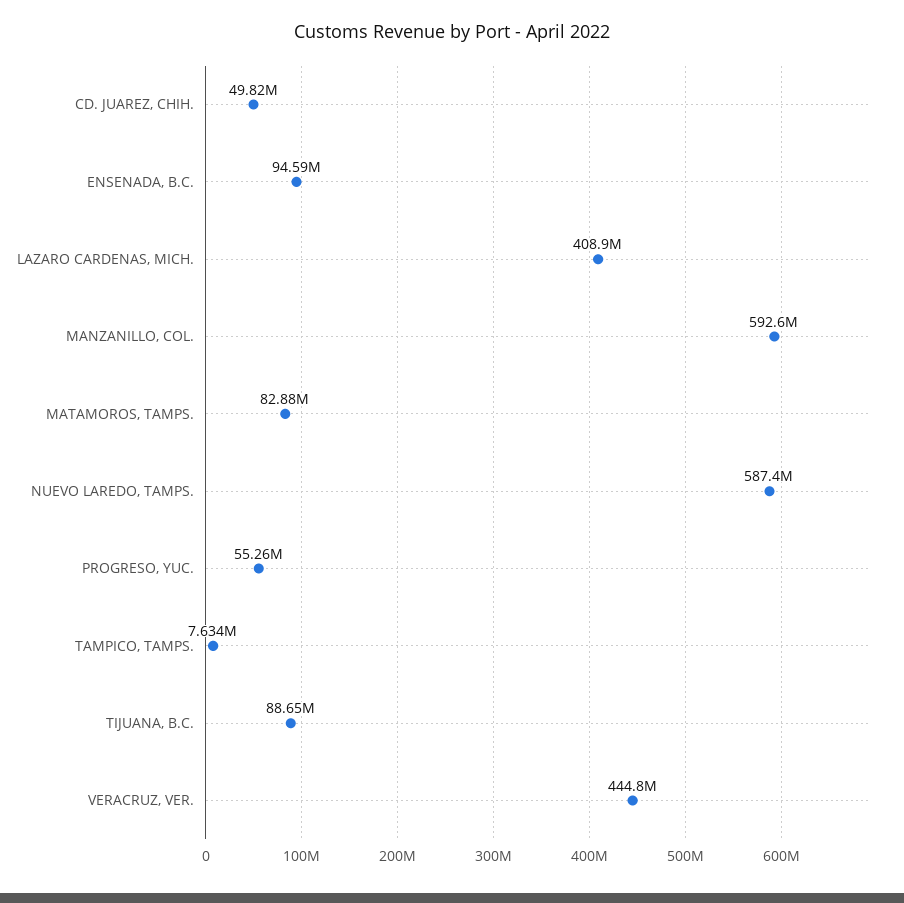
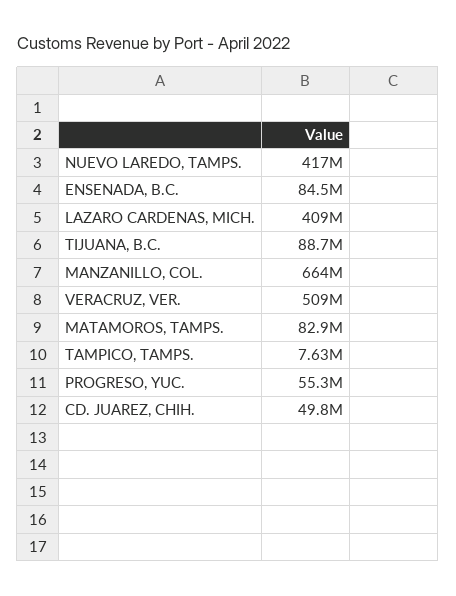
  {
    "CD. JUAREZ, CHIH.": 49820000,
-   "ENSENADA, B.C.": 94590000,
+   "ENSENADA, B.C.": 84500000,
    "LAZARO CARDENAS, MICH.": 408900000,
-   "MANZANILLO, COL.": 592600000,
+   "MANZANILLO, COL.": 664000000,
    "MATAMOROS, TAMPS.": 82880000,
-   "NUEVO LAREDO, TAMPS.": 587400000,
+   "NUEVO LAREDO, TAMPS.": 417000000,
    "PROGRESO, YUC.": 55260000,
    "TAMPICO, TAMPS.": 7634000,
    "TIJUANA, B.C.": 88650000,
-   "VERACRUZ, VER.": 444800000
+   "VERACRUZ, VER.": 509000000
  }

